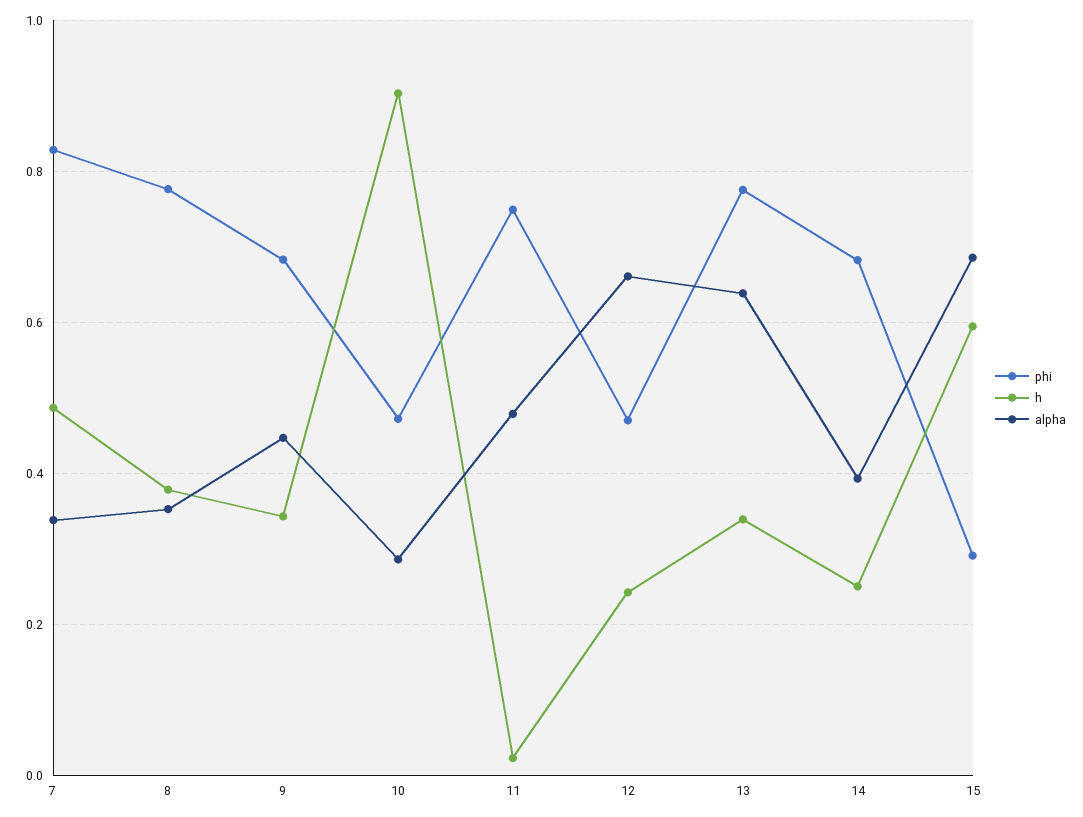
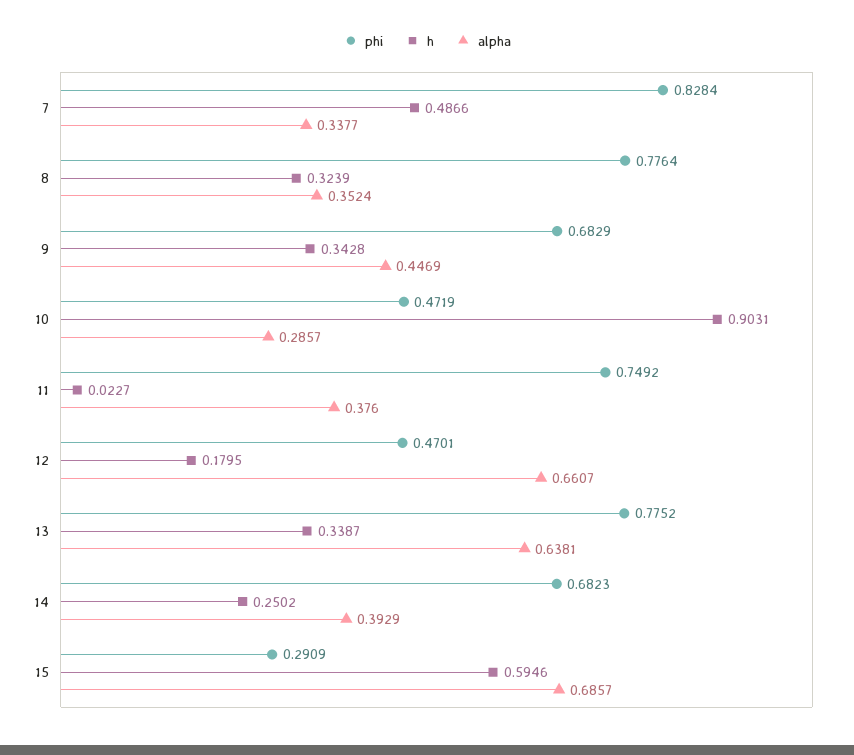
  {
    "phi": {
      "7": 0.8284,
      "8": 0.7764,
      "9": 0.6829,
      "10": 0.4719,
      "11": 0.7492,
      "12": 0.4701,
      "13": 0.7752,
      "14": 0.6823,
      "15": 0.2909
    },
    "h": {
      "7": 0.4866,
-     "8": 0.38,
+     "8": 0.3239,
      "9": 0.3428,
      "10": 0.9031,
      "11": 0.0227,
-     "12": 0.24,
+     "12": 0.1795,
      "13": 0.3387,
      "14": 0.2502,
      "15": 0.5946
    },
    "alpha": {
      "7": 0.3377,
      "8": 0.3524,
      "9": 0.4469,
      "10": 0.2857,
-     "11": 0.48,
+     "11": 0.376,
      "12": 0.6607,
      "13": 0.6381,
      "14": 0.3929,
      "15": 0.6857
    }
  }

